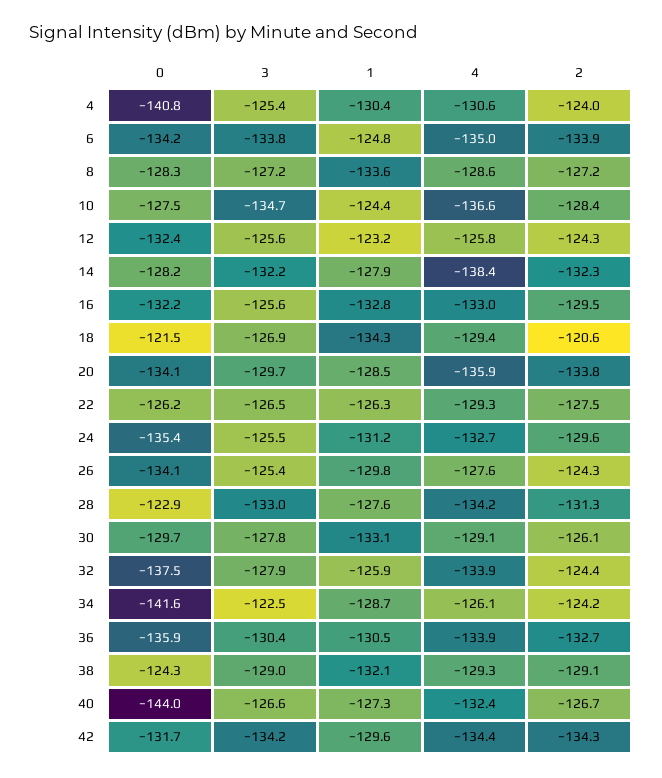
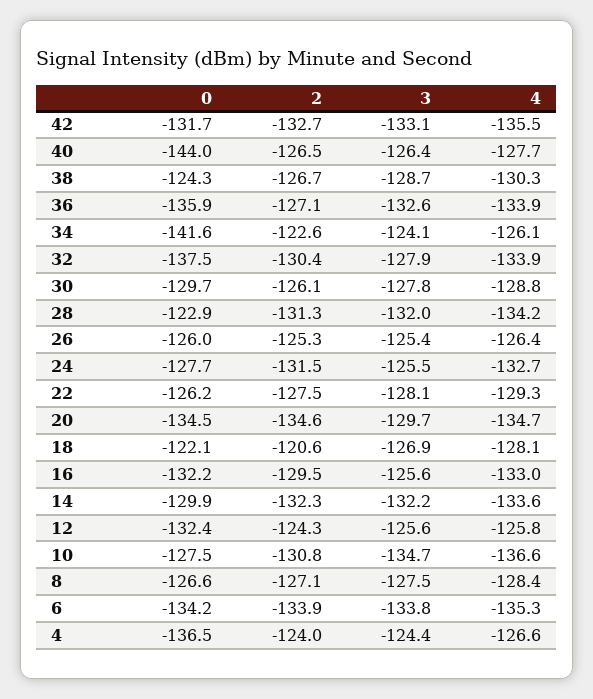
  {
    "0": {
-     "4": -140.8,
+     "4": -136.5,
      "6": -134.2,
-     "8": -128.3,
+     "8": -126.6,
      "10": -127.5,
      "12": -132.4,
-     "14": -128.2,
+     "14": -129.9,
      "16": -132.2,
-     "18": -121.5,
+     "18": -122.1,
-     "20": -134.1,
+     "20": -134.5,
      "22": -126.2,
-     "24": -135.4,
+     "24": -127.7,
-     "26": -134.1,
+     "26": -126,
      "28": -122.9,
      "30": -129.7,
      "32": -137.5,
      "34": -141.6,
      "36": -135.9,
      "38": -124.3,
      "40": -144,
      "42": -131.7
    },
    "3": {
-     "4": -125.4,
+     "4": -124.4,
      "6": -133.8,
-     "8": -127.2,
+     "8": -127.5,
      "10": -134.7,
      "12": -125.6,
      "14": -132.2,
      "16": -125.6,
      "18": -126.9,
      "20": -129.7,
-     "22": -126.5,
+     "22": -128.1,
      "24": -125.5,
      "26": -125.4,
-     "28": -133,
+     "28": -132,
      "30": -127.8,
      "32": -127.9,
-     "34": -122.5,
+     "34": -124.1,
-     "36": -130.4,
+     "36": -132.6,
-     "38": -129,
+     "38": -128.7,
-     "40": -126.6,
+     "40": -126.4,
-     "42": -134.2
+     "42": -133.1
    },
-   "1": {
-     "4": -130.4,
-     "6": -124.8,
-     "8": -133.6,
-     "10": -124.4,
-     "12": -123.2,
-     "14": -127.9,
-     "16": -132.8,
-     "18": -134.3,
-     "20": -128.5,
-     "22": -126.3,
-     "24": -131.2,
-     "26": -129.8,
-     "28": -127.6,
-     "30": -133.1,
-     "32": -125.9,
-     "34": -128.7,
-     "36": -130.5,
-     "38": -132.1,
-     "40": -127.3,
-     "42": -129.6
-   },
    "4": {
-     "4": -130.6,
+     "4": -126.6,
-     "6": -135,
+     "6": -135.3,
-     "8": -128.6,
+     "8": -128.4,
      "10": -136.6,
      "12": -125.8,
-     "14": -138.4,
+     "14": -133.6,
      "16": -133,
-     "18": -129.4,
+     "18": -128.1,
-     "20": -135.9,
+     "20": -134.7,
      "22": -129.3,
      "24": -132.7,
-     "26": -127.6,
+     "26": -126.4,
      "28": -134.2,
-     "30": -129.1,
+     "30": -128.8,
      "32": -133.9,
      "34": -126.1,
      "36": -133.9,
-     "38": -129.3,
+     "38": -130.3,
-     "40": -132.4,
+     "40": -127.7,
-     "42": -134.4
+     "42": -135.5
    },
    "2": {
      "4": -124,
      "6": -133.9,
-     "8": -127.2,
+     "8": -127.1,
-     "10": -128.4,
+     "10": -130.8,
      "12": -124.3,
      "14": -132.3,
      "16": -129.5,
      "18": -120.6,
-     "20": -133.8,
+     "20": -134.6,
      "22": -127.5,
-     "24": -129.6,
+     "24": -131.5,
-     "26": -124.3,
+     "26": -125.3,
      "28": -131.3,
      "30": -126.1,
-     "32": -124.4,
+     "32": -130.4,
-     "34": -124.2,
+     "34": -122.6,
-     "36": -132.7,
+     "36": -127.1,
-     "38": -129.1,
+     "38": -126.7,
-     "40": -126.7,
+     "40": -126.5,
-     "42": -134.3
+     "42": -132.7
    }
  }

